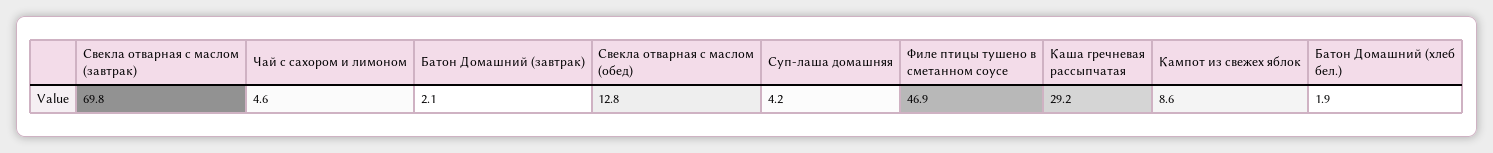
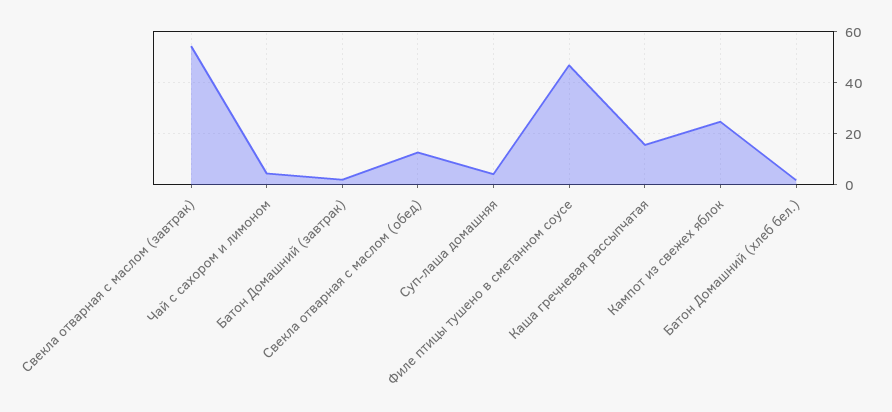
  {
-   "Свекла отварная с маслом (завтрак)": 69.8,
+   "Свекла отварная с маслом (завтрак)": 55,
    "Чай с сахором и лимоном": 4.6,
    "Батон Домашний (завтрак)": 2.1,
    "Свекла отварная с маслом (обед)": 12.8,
    "Суп-лаша домашняя": 4.2,
    "Филе птицы тушено в сметанном соусе": 46.9,
-   "Каша гречневая рассыпчатая": 29.2,
+   "Каша гречневая рассыпчатая": 15,
-   "Кампот из свежех яблок": 8.6,
+   "Кампот из свежех яблок": 25,
    "Батон Домашний (хлеб бел.)": 1.9
  }

